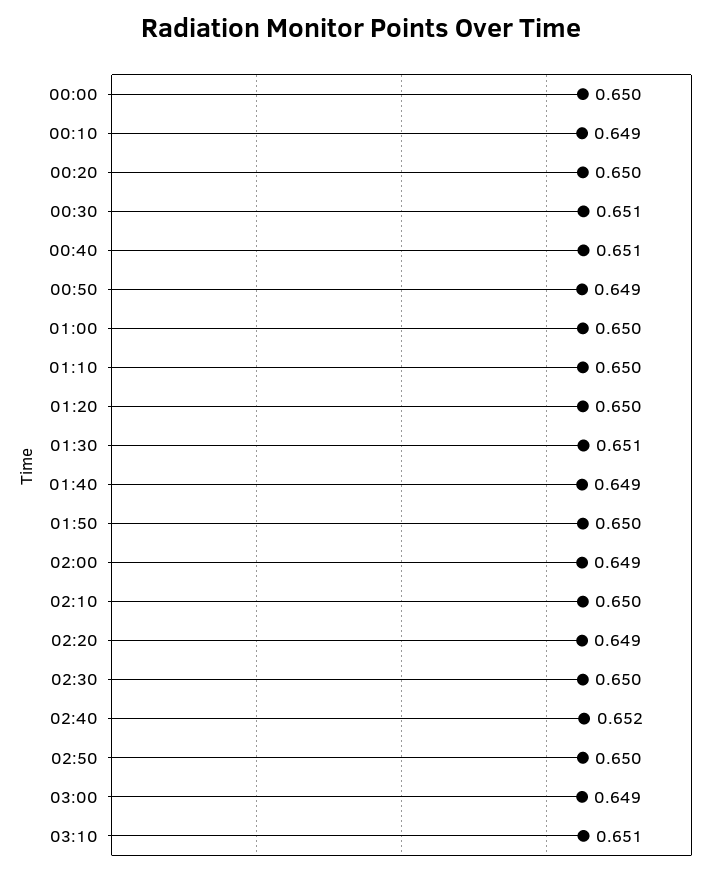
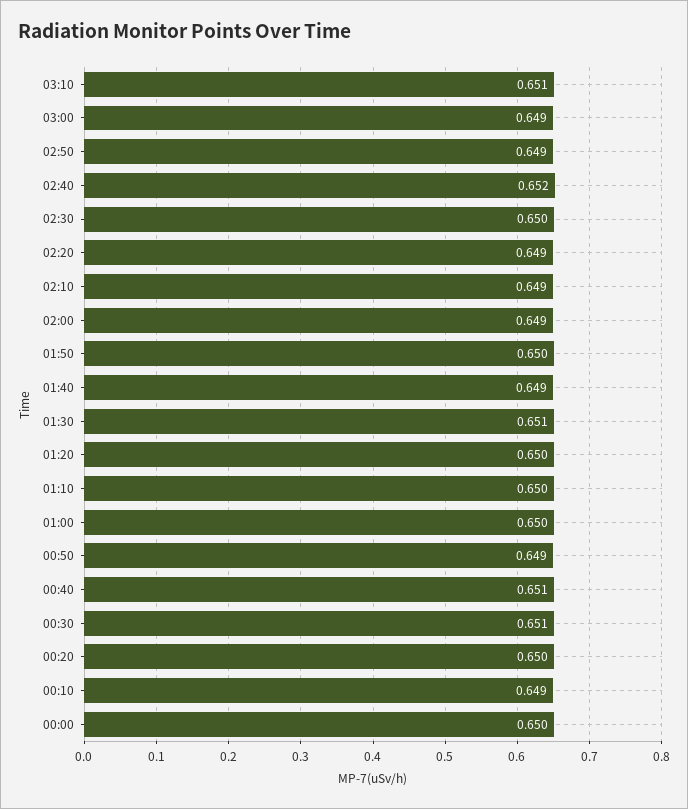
  {
    "00:00": 0.65,
    "00:10": 0.649,
    "00:20": 0.65,
    "00:30": 0.651,
    "00:40": 0.651,
    "00:50": 0.649,
    "01:00": 0.65,
    "01:10": 0.65,
    "01:20": 0.65,
    "01:30": 0.651,
    "01:40": 0.649,
    "01:50": 0.65,
    "02:00": 0.649,
-   "02:10": 0.65,
+   "02:10": 0.649,
    "02:20": 0.649,
    "02:30": 0.65,
    "02:40": 0.652,
-   "02:50": 0.65,
+   "02:50": 0.649,
    "03:00": 0.649,
    "03:10": 0.651
  }

